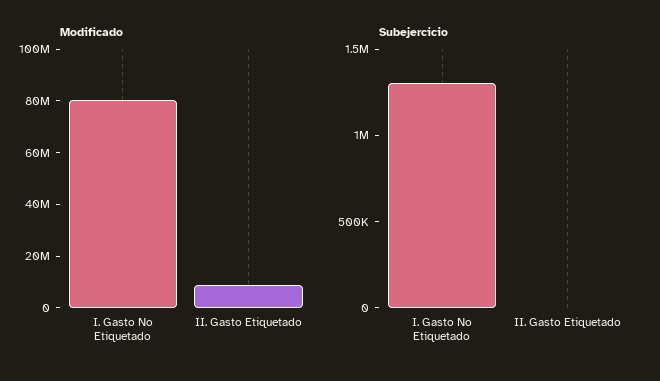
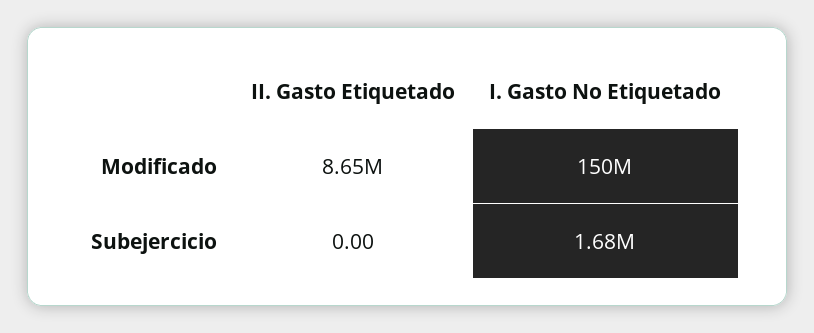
  {
    "Modificado": {
-     "I. Gasto No Etiquetado": 80000000,
+     "I. Gasto No Etiquetado": 150000000,
      "II. Gasto Etiquetado": 8650000
    },
    "Subejercicio": {
-     "I. Gasto No Etiquetado": 1300000,
+     "I. Gasto No Etiquetado": 1680000,
      "II. Gasto Etiquetado": 0
    }
  }

